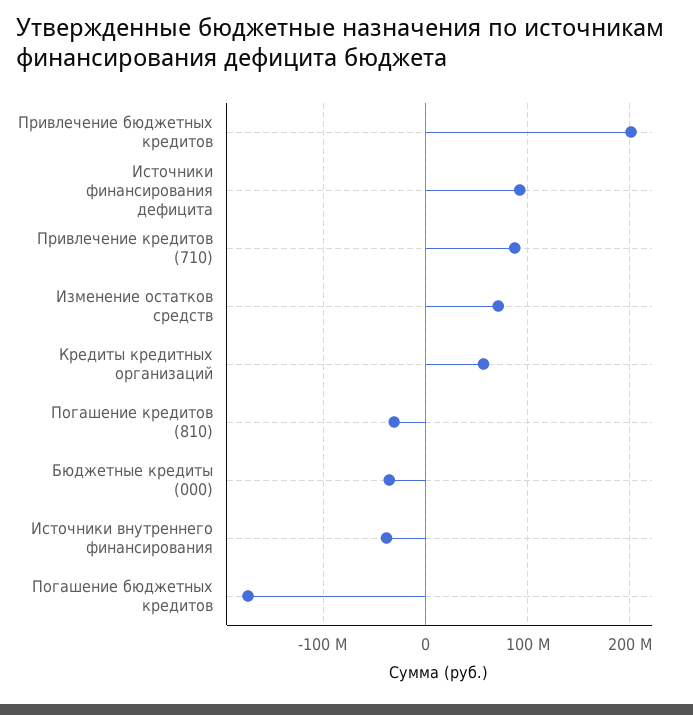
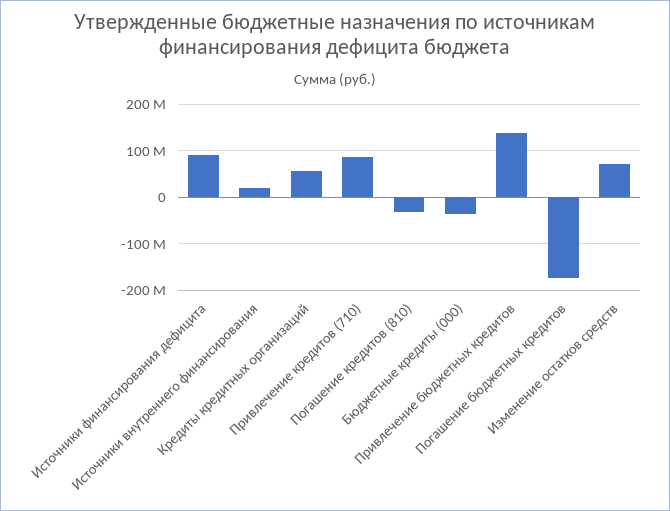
  {
-   "Привлечение бюджетных кредитов": 200000000,
+   "Привлечение бюджетных кредитов": 140000000,
    "Источники финансирования дефицита": 90000000,
    "Привлечение кредитов (710)": 90000000,
    "Изменение остатков средств": 70000000,
    "Кредиты кредитных организаций": 60000000,
    "Погашение кредитов (810)": -30000000,
    "Бюджетные кредиты (000)": -40000000,
-   "Источники внутреннего финансирования": -40000000,
+   "Источники внутреннего финансирования": 20000000,
    "Погашение бюджетных кредитов": -170000000
  }

